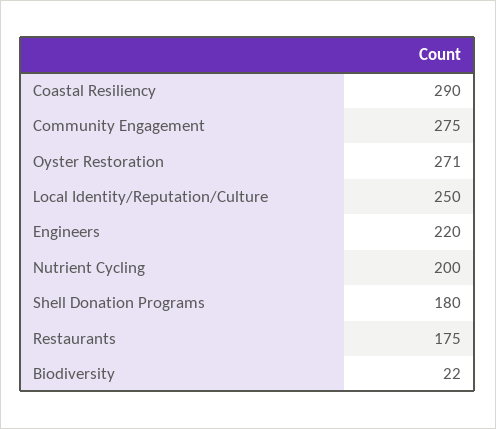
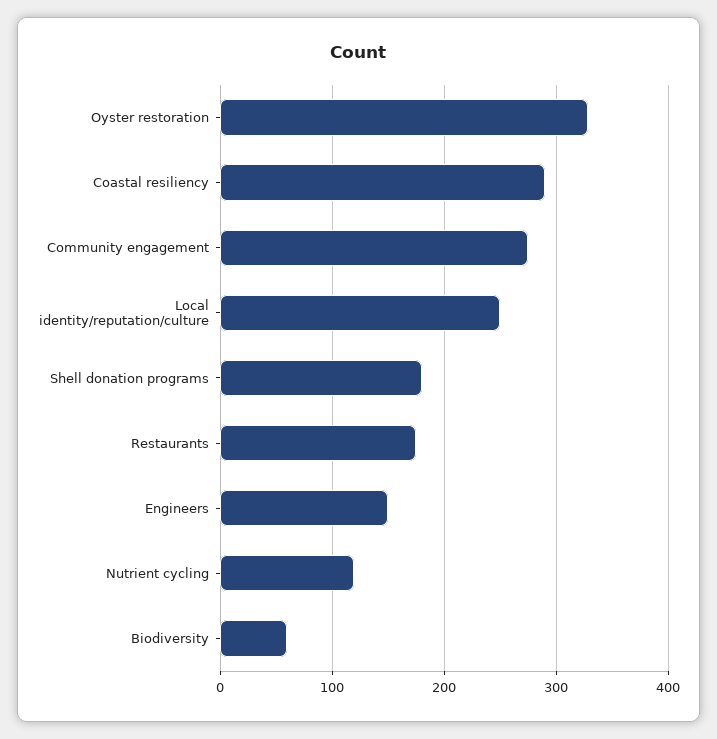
  {
    "Coastal Resiliency": 290,
    "Community Engagement": 275,
-   "Oyster Restoration": 271,
+   "Oyster Restoration": 330,
    "Local Identity/Reputation/Culture": 250,
-   "Engineers": 220,
+   "Engineers": 150,
-   "Nutrient Cycling": 200,
+   "Nutrient Cycling": 120,
    "Shell Donation Programs": 180,
    "Restaurants": 175,
-   "Biodiversity": 22
+   "Biodiversity": 60
  }

